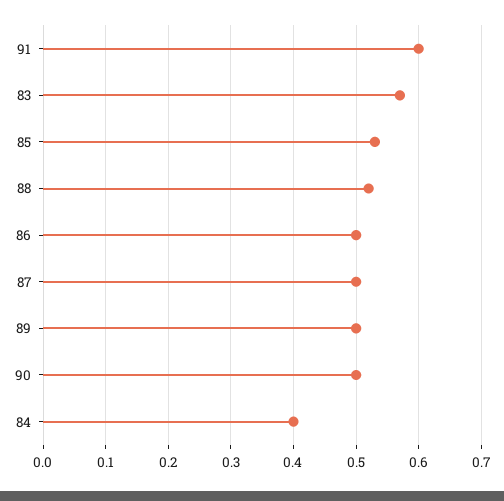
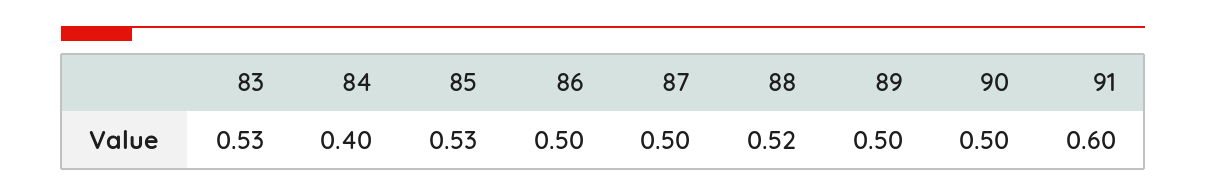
  {
    "91": 0.6,
-   "83": 0.57,
+   "83": 0.53,
    "85": 0.53,
    "88": 0.52,
    "86": 0.5,
    "87": 0.5,
    "89": 0.5,
    "90": 0.5,
    "84": 0.4
  }

